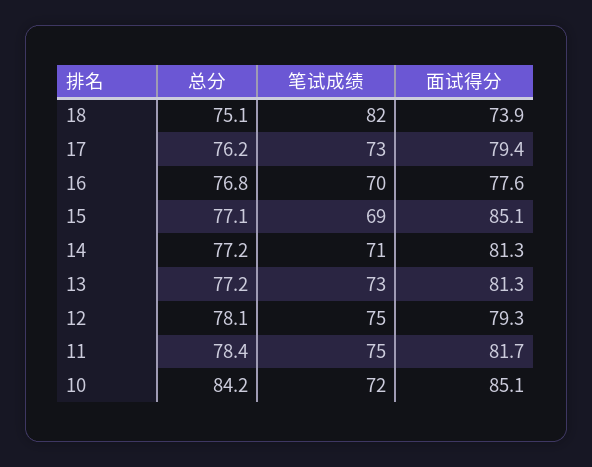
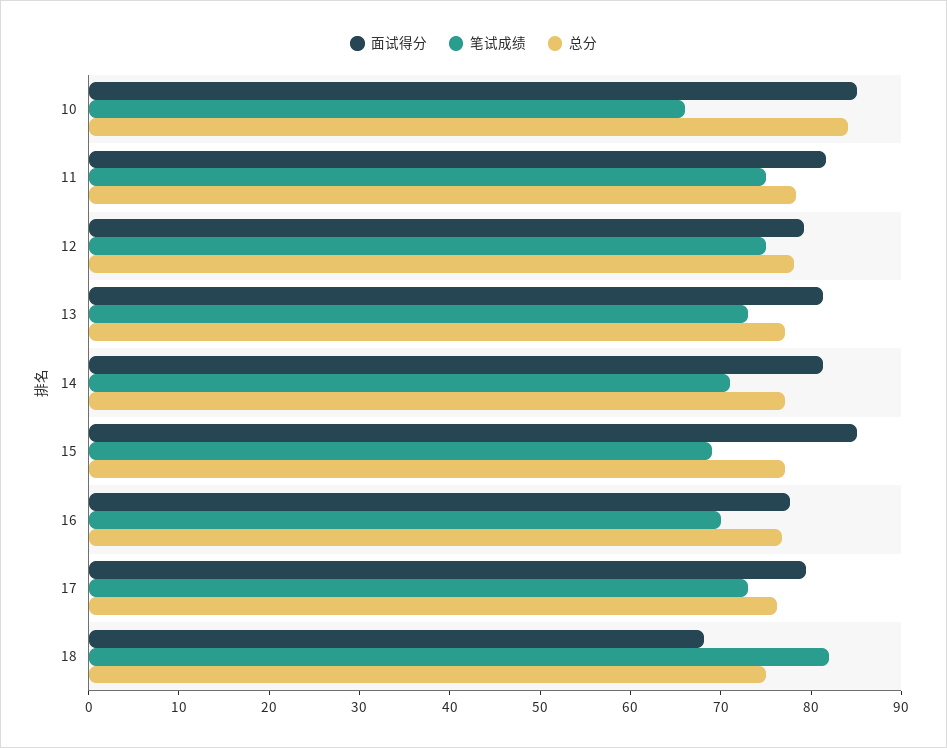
  {
    "总分": {
      "18": 75.1,
      "17": 76.2,
      "16": 76.8,
      "15": 77.1,
      "14": 77.2,
      "13": 77.2,
      "12": 78.1,
      "11": 78.4,
      "10": 84.2
    },
    "笔试成绩": {
      "18": 82,
      "17": 73,
      "16": 70,
      "15": 69,
      "14": 71,
      "13": 73,
      "12": 75,
      "11": 75,
-     "10": 72
+     "10": 66
    },
    "面试得分": {
-     "18": 73.9,
+     "18": 68,
      "17": 79.4,
      "16": 77.6,
      "15": 85.1,
      "14": 81.3,
      "13": 81.3,
      "12": 79.3,
      "11": 81.7,
      "10": 85.1
    }
  }

